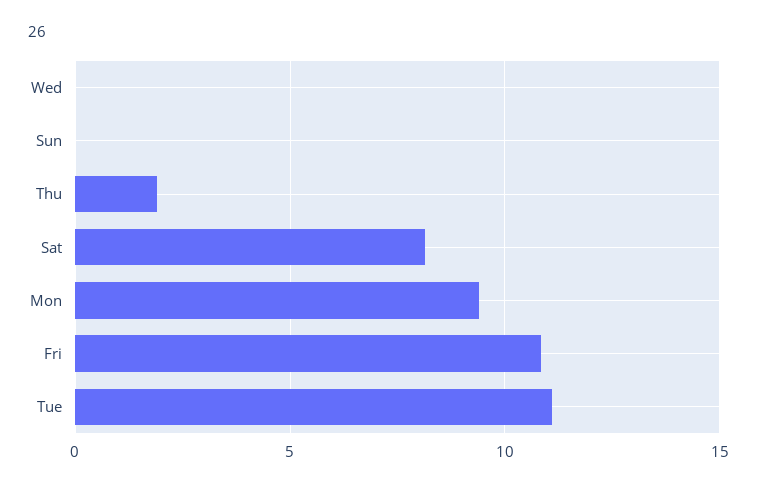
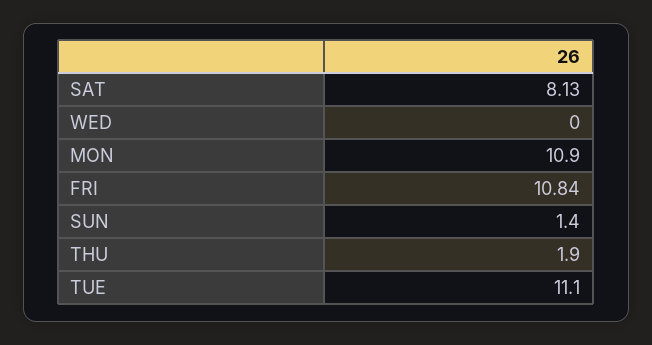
  {
    "Wed": 0,
-   "Sun": 0,
+   "Sun": 1.4,
    "Thu": 1.9,
    "Sat": 8.13,
-   "Mon": 9.5,
+   "Mon": 10.9,
    "Fri": 10.84,
    "Tue": 11.1
  }

